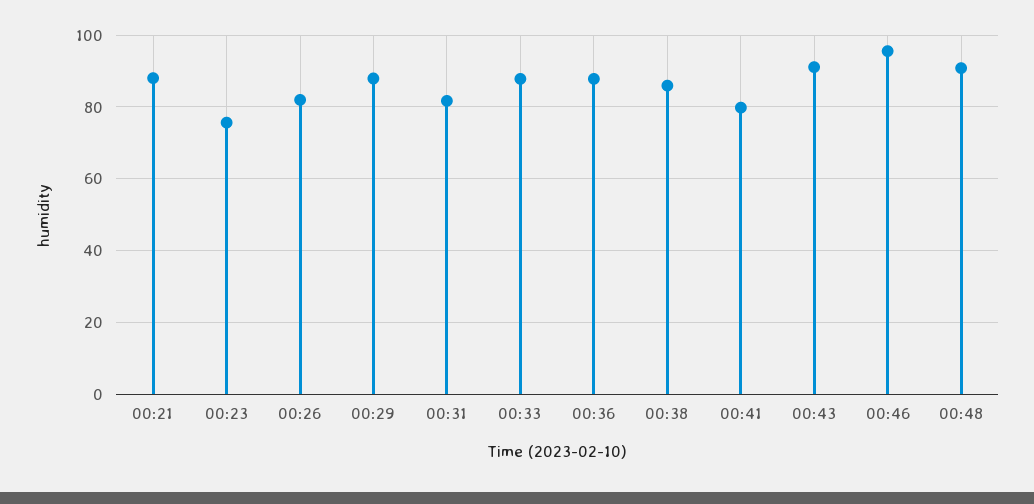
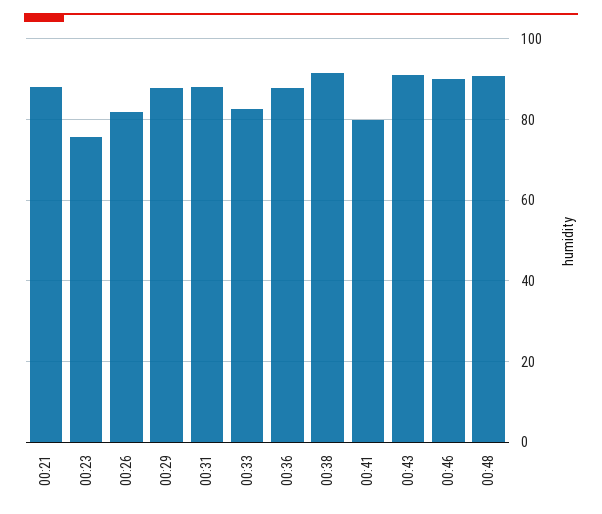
  {
    "00:21": 88,
    "00:23": 76,
    "00:26": 82,
    "00:29": 88,
-   "00:31": 82,
+   "00:31": 88,
-   "00:33": 88,
+   "00:33": 82,
    "00:36": 88,
-   "00:38": 86,
+   "00:38": 92,
    "00:41": 80,
    "00:43": 92,
-   "00:46": 96,
+   "00:46": 90,
    "00:48": 90
  }

